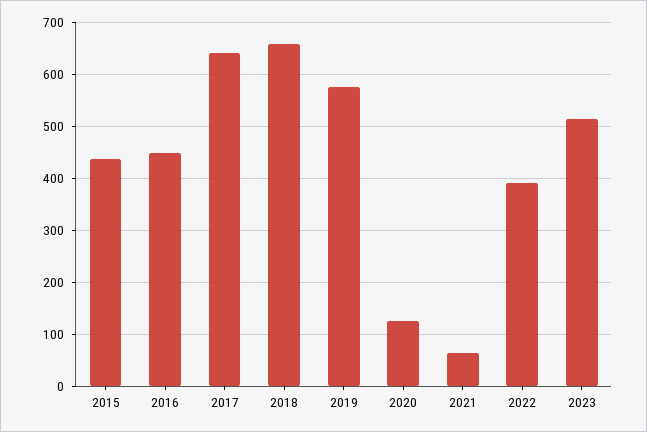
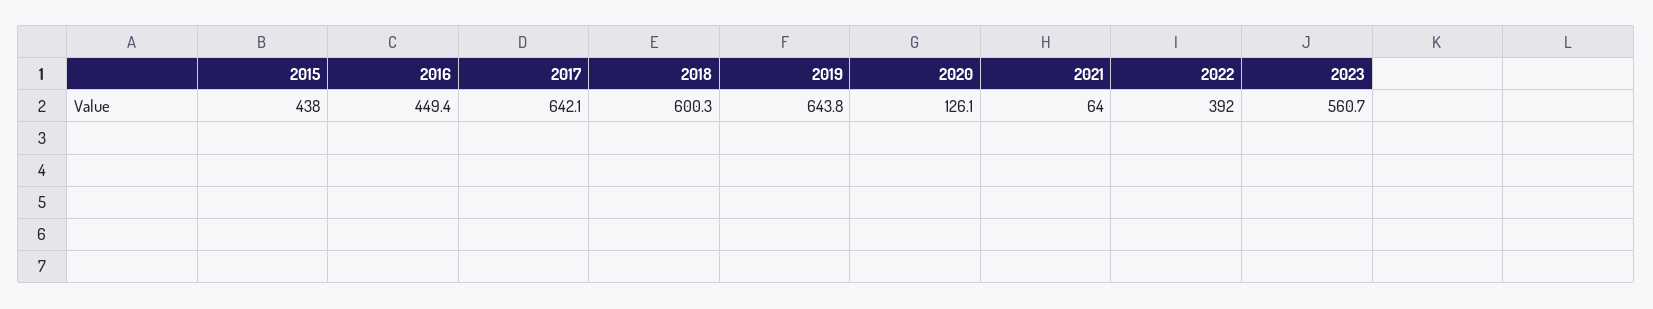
  {
    "2015": 438,
    "2016": 449.4,
    "2017": 642.1,
-   "2018": 660,
+   "2018": 600.3,
-   "2019": 580,
+   "2019": 643.8,
    "2020": 126.1,
    "2021": 64,
    "2022": 392,
-   "2023": 520
+   "2023": 560.7
  }

